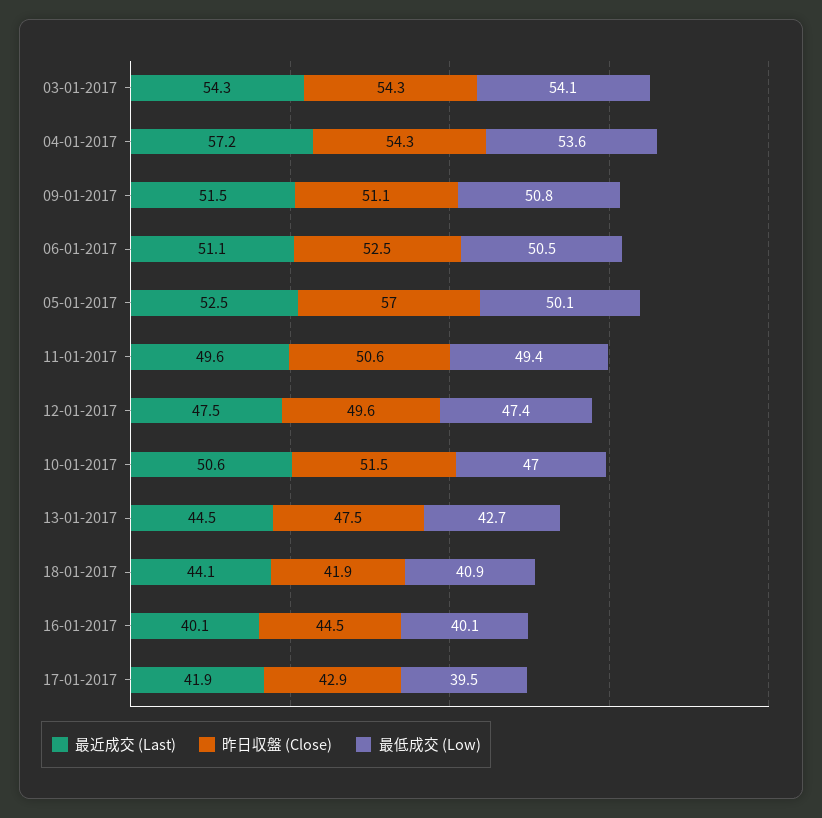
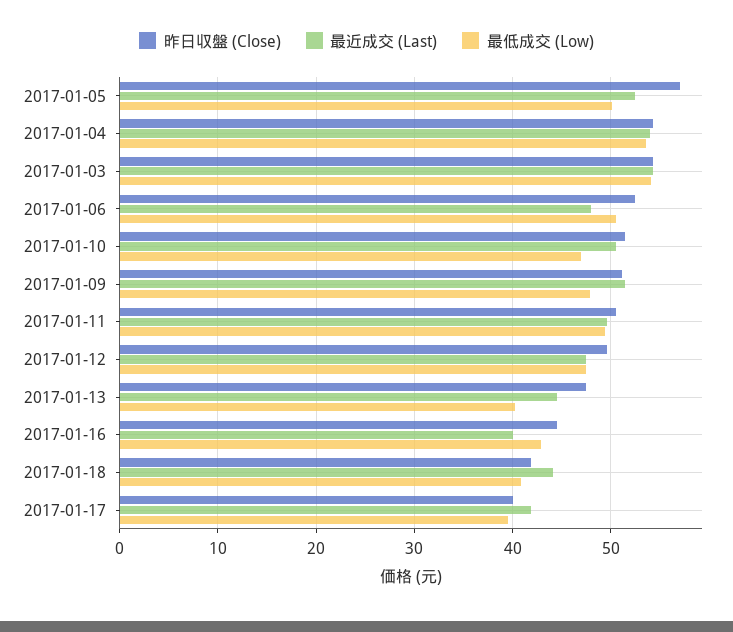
  {
    "最近成交 (Last)": {
      "03-01-2017": 54.3,
-     "04-01-2017": 57.2,
+     "04-01-2017": 54,
      "09-01-2017": 51.5,
-     "06-01-2017": 51.1,
+     "06-01-2017": 48,
      "05-01-2017": 52.5,
      "11-01-2017": 49.6,
      "12-01-2017": 47.5,
      "10-01-2017": 50.6,
      "13-01-2017": 44.5,
      "18-01-2017": 44.1,
      "16-01-2017": 40.1,
      "17-01-2017": 41.9
    },
    "昨日収盤 (Close)": {
      "03-01-2017": 54.3,
      "04-01-2017": 54.3,
      "09-01-2017": 51.1,
      "06-01-2017": 52.5,
      "05-01-2017": 57,
      "11-01-2017": 50.6,
      "12-01-2017": 49.6,
      "10-01-2017": 51.5,
      "13-01-2017": 47.5,
      "18-01-2017": 41.9,
      "16-01-2017": 44.5,
-     "17-01-2017": 42.9
+     "17-01-2017": 40
    },
    "最低成交 (Low)": {
      "03-01-2017": 54.1,
      "04-01-2017": 53.6,
-     "09-01-2017": 50.8,
+     "09-01-2017": 48,
      "06-01-2017": 50.5,
      "05-01-2017": 50.1,
      "11-01-2017": 49.4,
      "12-01-2017": 47.4,
      "10-01-2017": 47,
-     "13-01-2017": 42.7,
+     "13-01-2017": 40,
      "18-01-2017": 40.9,
-     "16-01-2017": 40.1,
+     "16-01-2017": 43,
      "17-01-2017": 39.5
    }
  }

